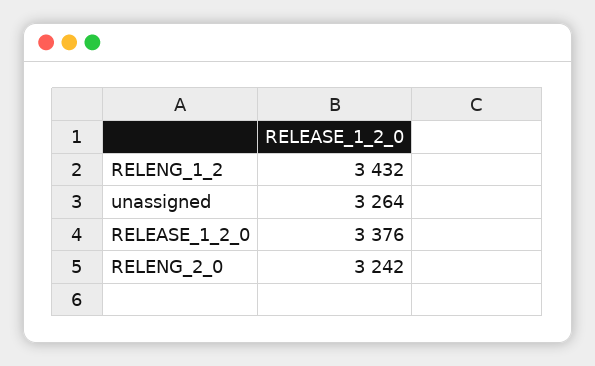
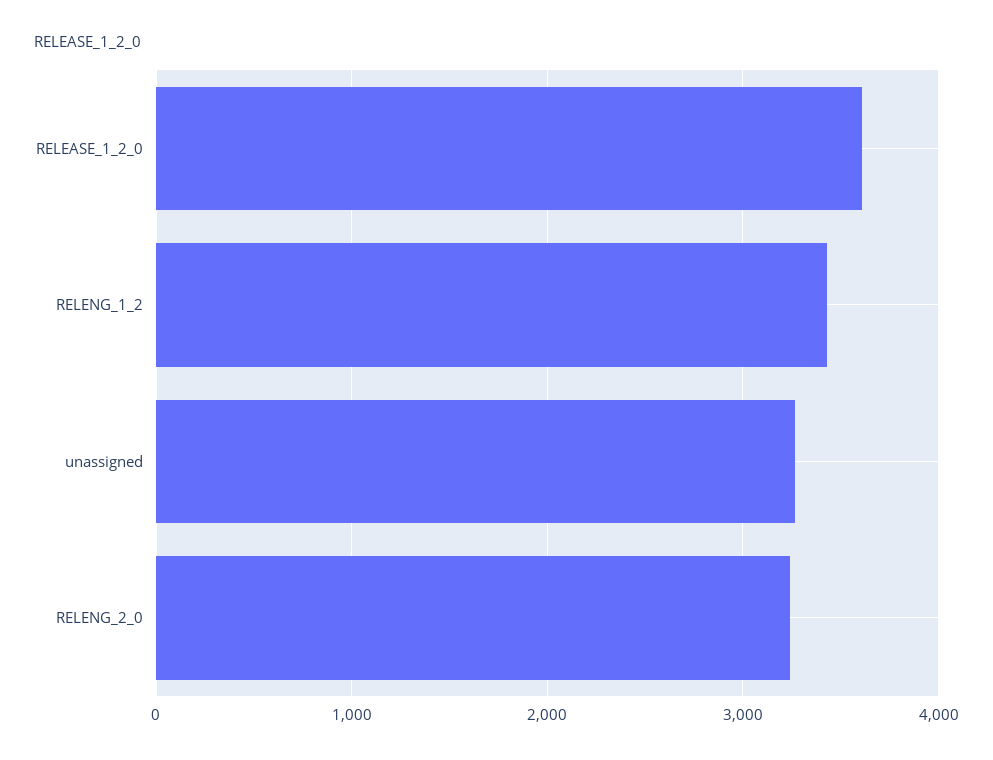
  {
    "RELENG_1_2": 3432,
    "unassigned": 3264,
-   "RELEASE_1_2_0": 3376,
+   "RELEASE_1_2_0": 3600,
    "RELENG_2_0": 3242
  }

